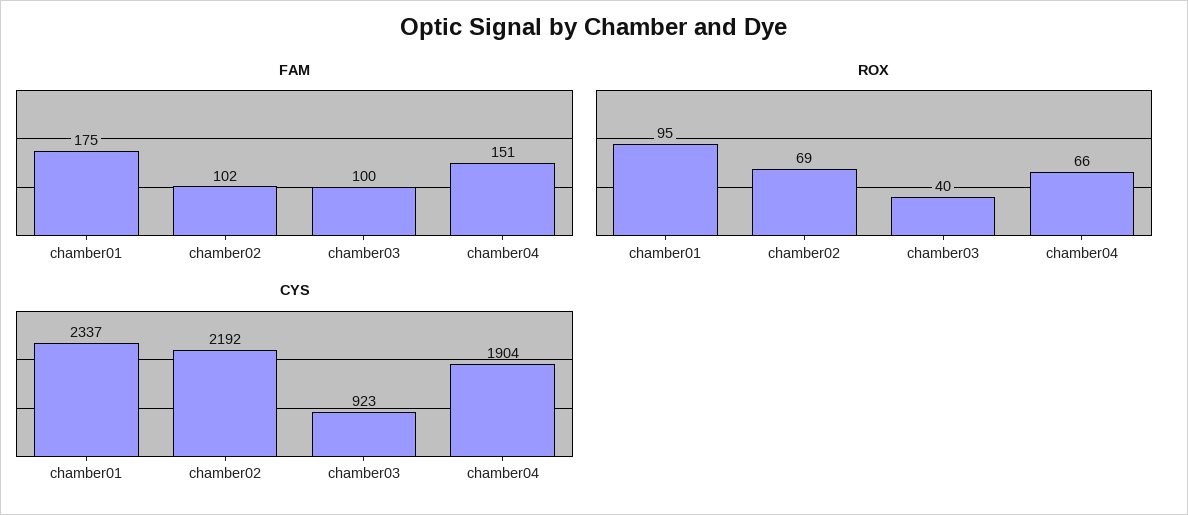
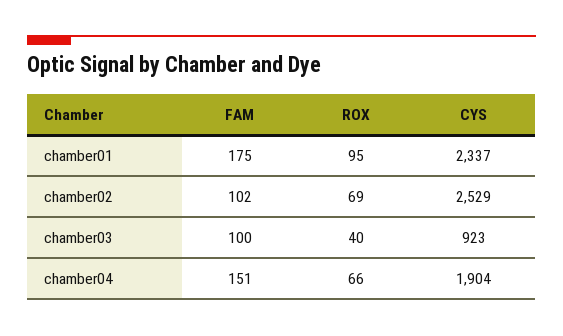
  {
    "FAM": {
      "chamber01": 175,
      "chamber02": 102,
      "chamber03": 100,
      "chamber04": 151
    },
    "ROX": {
      "chamber01": 95,
      "chamber02": 69,
      "chamber03": 40,
      "chamber04": 66
    },
    "CYS": {
      "chamber01": 2337,
-     "chamber02": 2192,
+     "chamber02": 2529,
      "chamber03": 923,
      "chamber04": 1904
    }
  }

